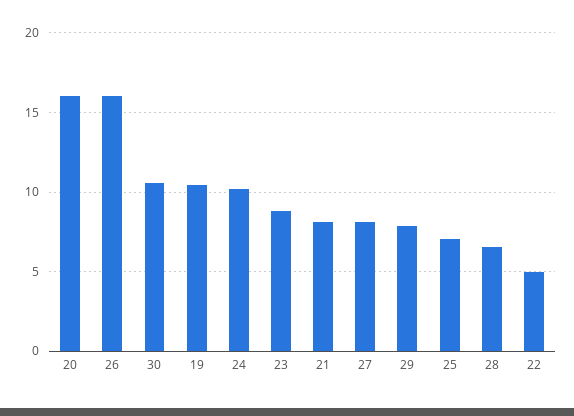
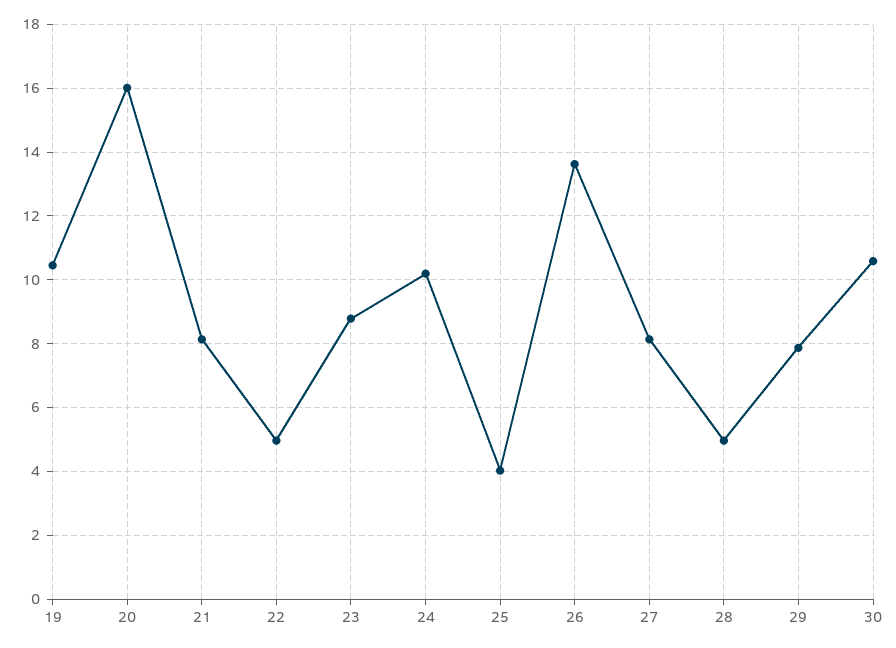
  {
    "20": 16,
-   "26": 16,
+   "26": 13.6,
    "30": 10.6,
    "19": 10.4,
    "24": 10.2,
    "23": 8.8,
    "21": 8.2,
    "27": 8.2,
    "29": 7.8,
-   "25": 7,
+   "25": 4,
-   "28": 6.5,
+   "28": 5,
    "22": 5
  }

